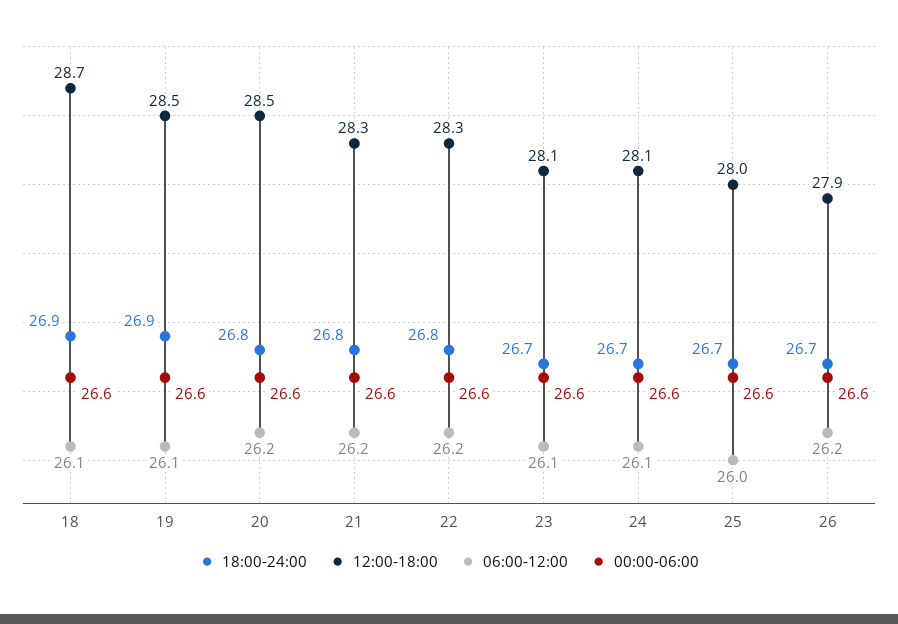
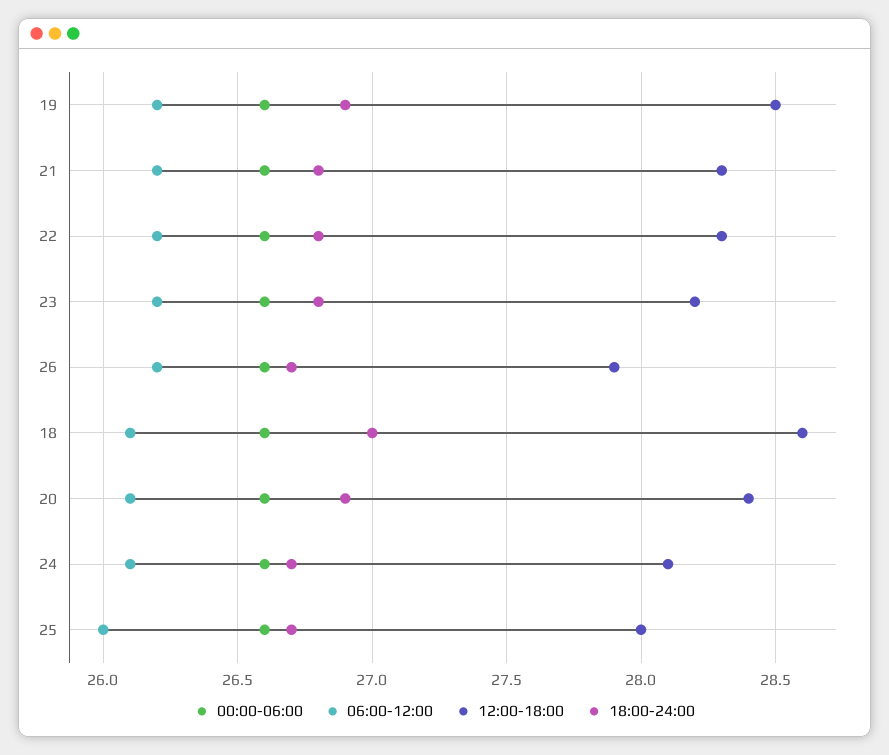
  {
    "18:00-24:00": {
-     "18": 26.9,
+     "18": 27,
      "19": 26.9,
-     "20": 26.8,
+     "20": 26.9,
      "21": 26.8,
      "22": 26.8,
-     "23": 26.7,
+     "23": 26.8,
      "24": 26.7,
      "25": 26.7,
      "26": 26.7
    },
    "12:00-18:00": {
-     "18": 28.7,
+     "18": 28.6,
      "19": 28.5,
-     "20": 28.5,
+     "20": 28.4,
      "21": 28.3,
      "22": 28.3,
-     "23": 28.1,
+     "23": 28.2,
      "24": 28.1,
      "25": 28,
      "26": 27.9
    },
    "06:00-12:00": {
      "18": 26.1,
-     "19": 26.1,
+     "19": 26.2,
-     "20": 26.2,
+     "20": 26.1,
      "21": 26.2,
      "22": 26.2,
-     "23": 26.1,
+     "23": 26.2,
      "24": 26.1,
      "25": 26,
      "26": 26.2
    },
    "00:00-06:00": {
      "18": 26.6,
      "19": 26.6,
      "20": 26.6,
      "21": 26.6,
      "22": 26.6,
      "23": 26.6,
      "24": 26.6,
      "25": 26.6,
      "26": 26.6
    }
  }

